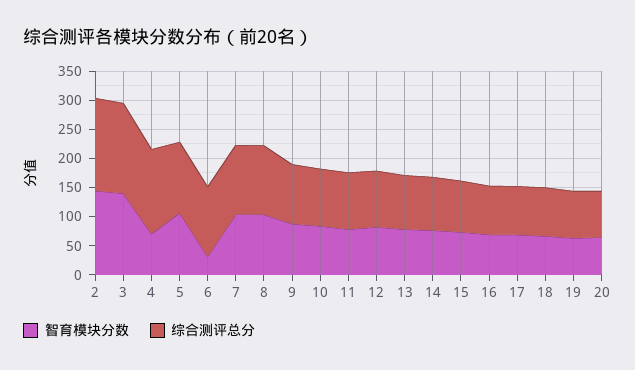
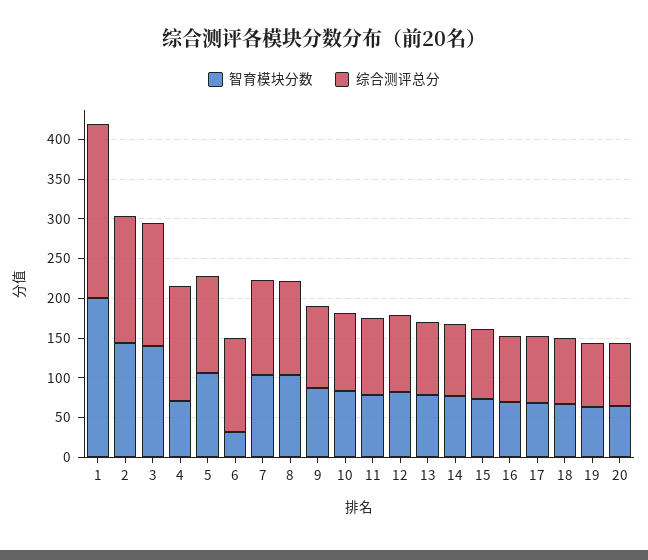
  {
    "智育模块分数": {
      "2": 150,
      "3": 150,
      "4": 75,
      "5": 100,
      "6": 25,
      "7": 100,
      "8": 100,
      "9": 100,
      "10": 75,
      "11": 75,
      "12": 75,
      "13": 75,
      "14": 75,
      "15": 75,
      "16": 75,
      "17": 75,
      "18": 75,
      "19": 75,
-     "20": 75
+     "20": 75,
+     "1": 200
    },
    "综合测评总分": {
      "2": 150,
      "3": 150,
      "4": 150,
      "5": 125,
      "6": 125,
      "7": 125,
      "8": 125,
      "9": 100,
      "10": 100,
      "11": 100,
      "12": 100,
      "13": 100,
      "14": 100,
      "15": 100,
      "16": 75,
      "17": 75,
      "18": 75,
      "19": 75,
-     "20": 75
+     "20": 75,
+     "1": 225
    }
  }

